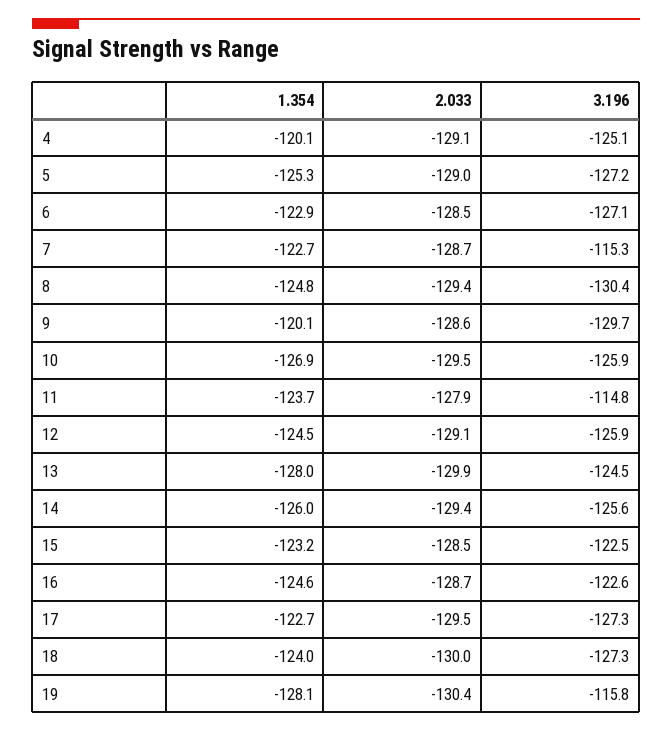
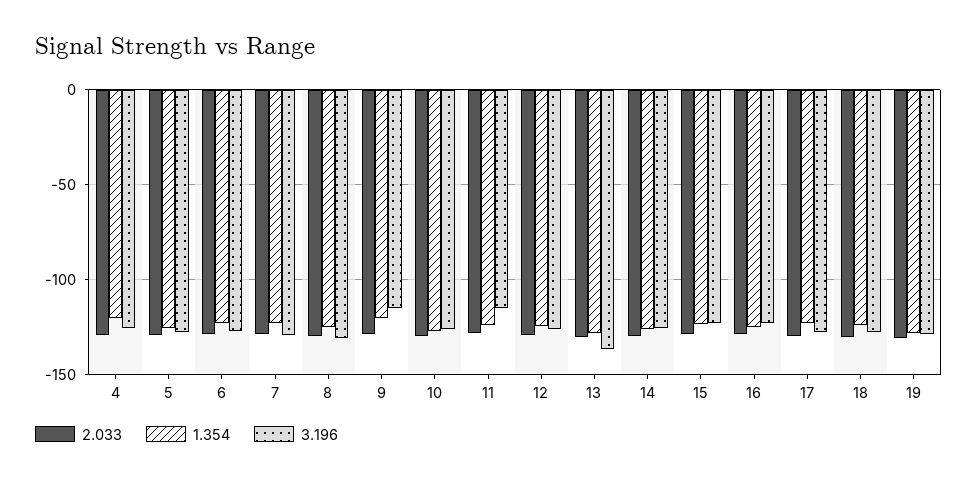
  {
    "1.354": {
      "4": -120.1,
      "5": -125.3,
      "6": -122.9,
      "7": -122.7,
      "8": -124.8,
      "9": -120.1,
      "10": -126.9,
      "11": -123.7,
      "12": -124.5,
      "13": -128,
      "14": -126,
      "15": -123.2,
      "16": -124.6,
      "17": -122.7,
      "18": -124,
      "19": -128.1
    },
    "2.033": {
      "4": -129.1,
      "5": -129,
      "6": -128.5,
      "7": -128.7,
      "8": -129.4,
      "9": -128.6,
      "10": -129.5,
      "11": -127.9,
      "12": -129.1,
      "13": -129.9,
      "14": -129.4,
      "15": -128.5,
      "16": -128.7,
      "17": -129.5,
      "18": -130,
      "19": -130.4
    },
    "3.196": {
      "4": -125.1,
      "5": -127.2,
      "6": -127.1,
-     "7": -115.3,
+     "7": -130,
      "8": -130.4,
-     "9": -129.7,
+     "9": -115,
      "10": -125.9,
      "11": -114.8,
      "12": -125.9,
-     "13": -124.5,
+     "13": -135,
      "14": -125.6,
      "15": -122.5,
      "16": -122.6,
      "17": -127.3,
      "18": -127.3,
-     "19": -115.8
+     "19": -130
    }
  }

